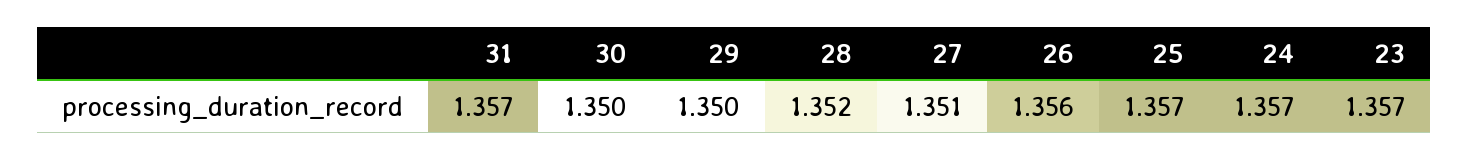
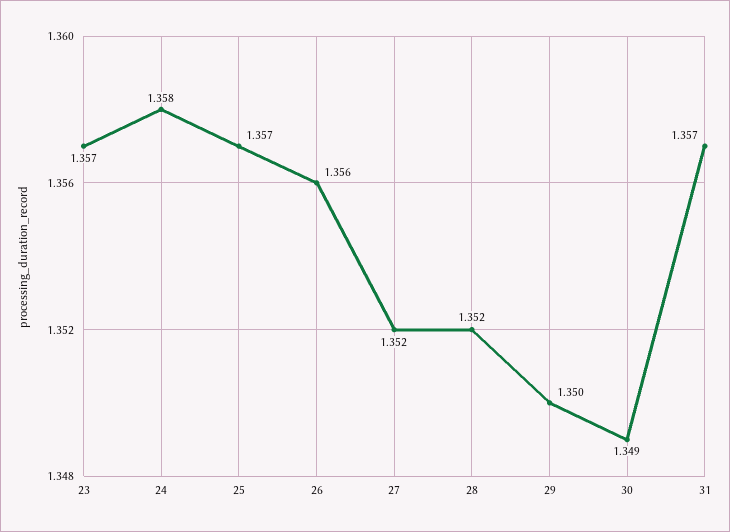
  {
    "31": 1.357,
-   "30": 1.35,
+   "30": 1.349,
    "29": 1.35,
    "28": 1.352,
-   "27": 1.351,
+   "27": 1.352,
    "26": 1.356,
    "25": 1.357,
-   "24": 1.357,
+   "24": 1.358,
    "23": 1.357
  }

